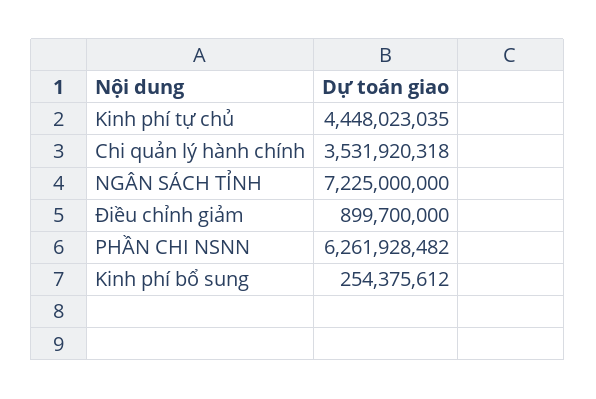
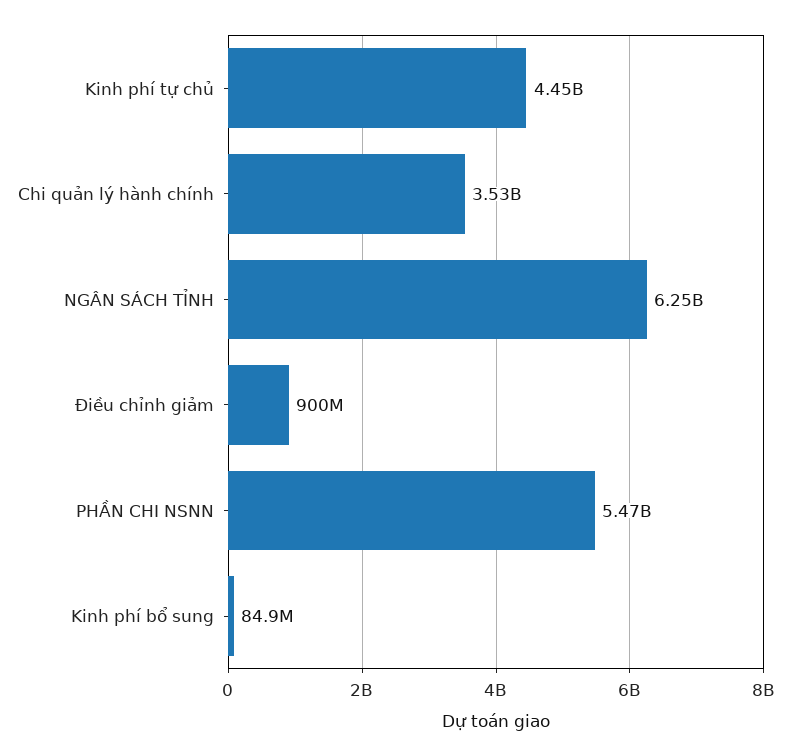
  {
    "Kinh phí tự chủ": 4448023035,
    "Chi quản lý hành chính": 3531920318,
-   "NGÂN SÁCH TỈNH": 7225000000,
+   "NGÂN SÁCH TỈNH": 6250000000,
    "Điều chỉnh giảm": 899700000,
-   "PHẦN CHI NSNN": 6261928482,
+   "PHẦN CHI NSNN": 5470000000,
-   "Kinh phí bổ sung": 254375612
+   "Kinh phí bổ sung": 84900000
  }

